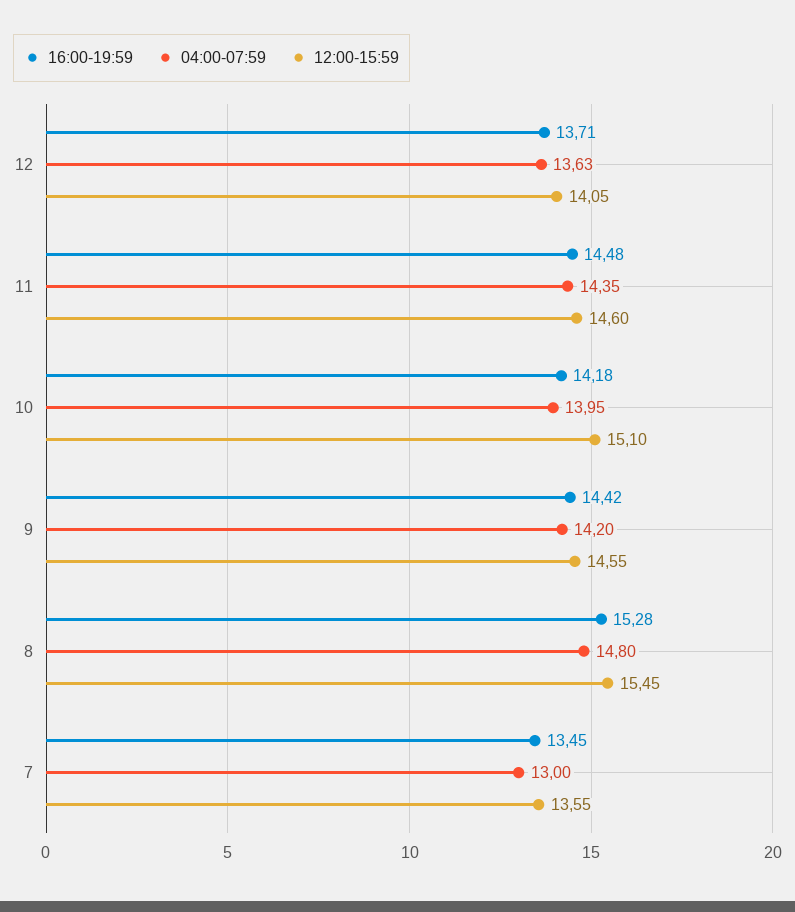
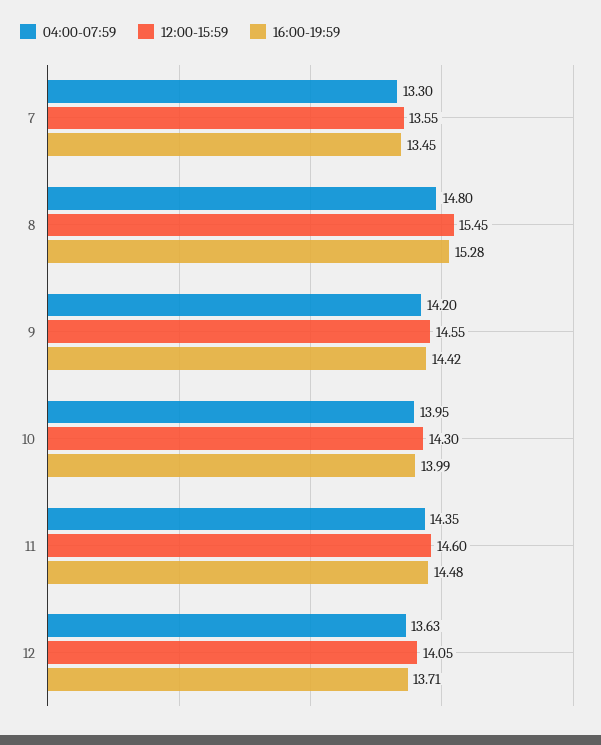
  {
    "16:00-19:59": {
      "12": 13.71,
      "11": 14.48,
-     "10": 14.18,
+     "10": 13.99,
      "9": 14.42,
      "8": 15.28,
      "7": 13.45
    },
    "04:00-07:59": {
      "12": 13.63,
      "11": 14.35,
      "10": 13.95,
      "9": 14.2,
      "8": 14.8,
-     "7": 13
+     "7": 13.3
    },
    "12:00-15:59": {
      "12": 14.05,
      "11": 14.6,
-     "10": 15.1,
+     "10": 14.3,
      "9": 14.55,
      "8": 15.45,
      "7": 13.55
    }
  }

